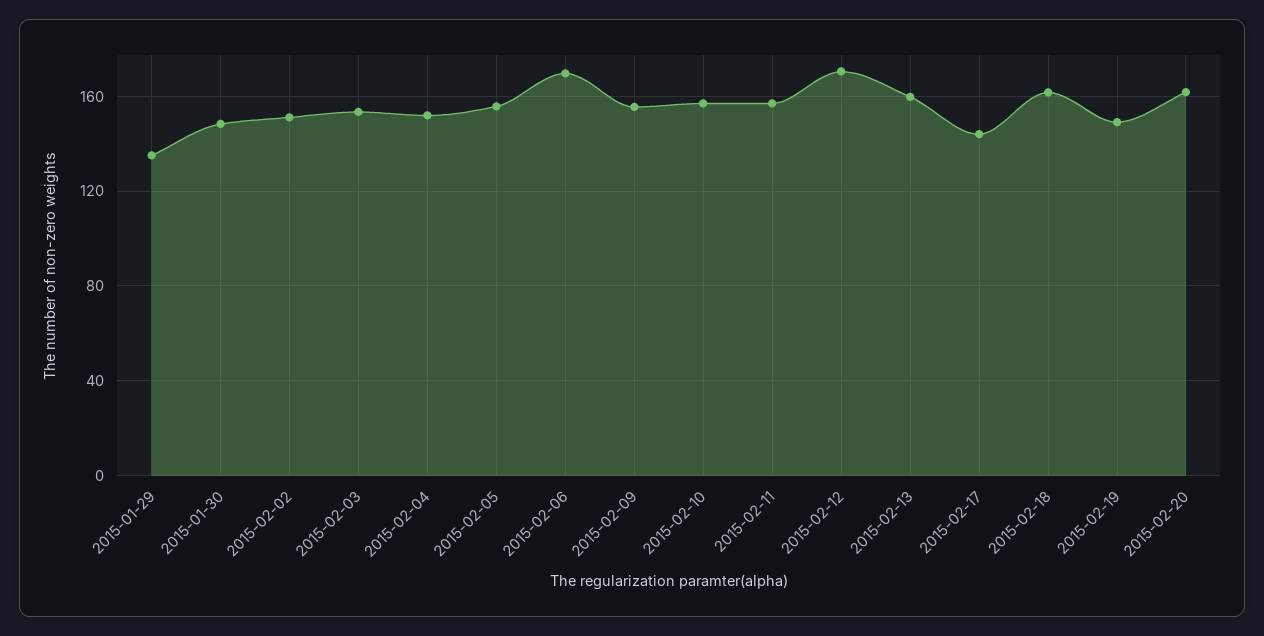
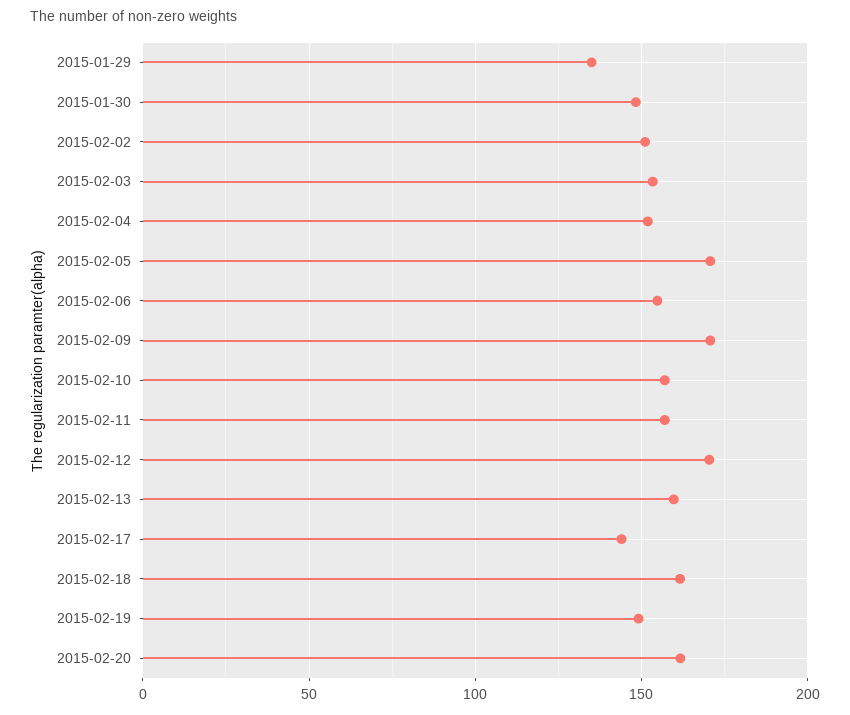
  {
    "2015-01-29": 135,
    "2015-01-30": 150,
    "2015-02-02": 150,
    "2015-02-03": 155,
    "2015-02-04": 150,
-   "2015-02-05": 155,
+   "2015-02-05": 170,
-   "2015-02-06": 170,
+   "2015-02-06": 155,
-   "2015-02-09": 155,
+   "2015-02-09": 170,
    "2015-02-10": 155,
    "2015-02-11": 155,
    "2015-02-12": 170,
    "2015-02-13": 160,
    "2015-02-17": 145,
    "2015-02-18": 160,
    "2015-02-19": 150,
    "2015-02-20": 160
  }

